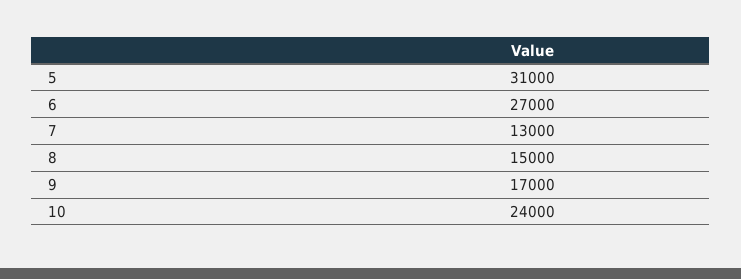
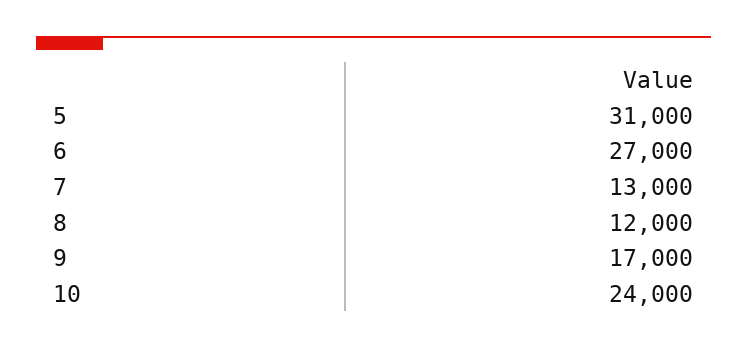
  {
    "5": 31000,
    "6": 27000,
    "7": 13000,
-   "8": 15000,
+   "8": 12000,
    "9": 17000,
    "10": 24000
  }

